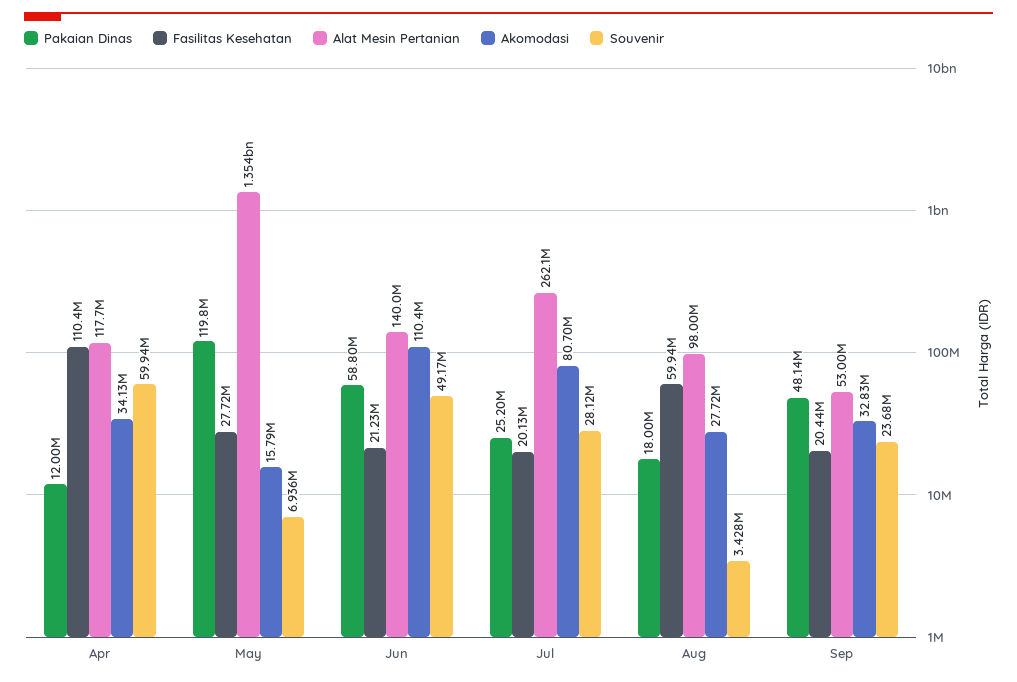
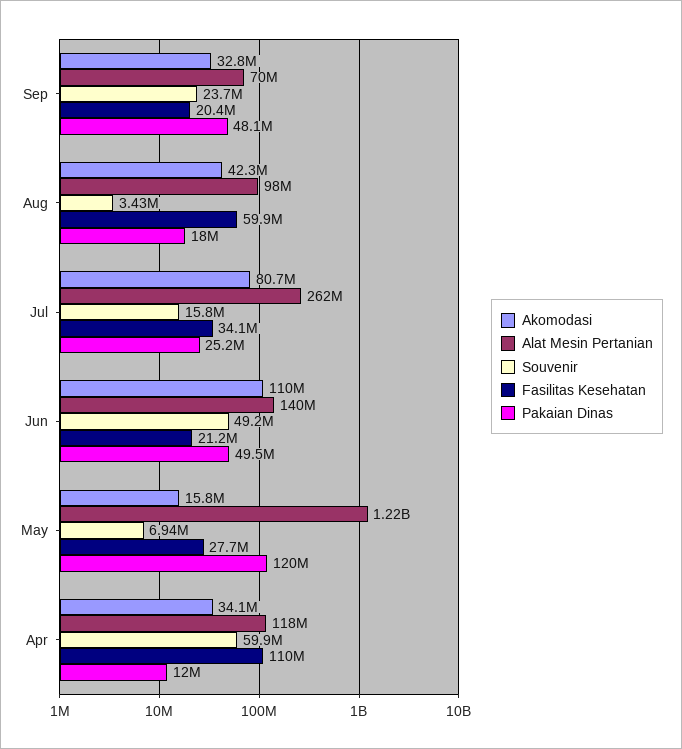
  {
    "Pakaian Dinas": {
      "Apr": 12000000,
      "May": 119800000,
-     "Jun": 58800000,
+     "Jun": 49500000,
      "Jul": 25200000,
      "Aug": 18000000,
      "Sep": 48140000
    },
    "Fasilitas Kesehatan": {
      "Apr": 110400000,
      "May": 27720000,
      "Jun": 21230000,
-     "Jul": 20130000,
+     "Jul": 34100000,
      "Aug": 59940000,
      "Sep": 20440000
    },
    "Alat Mesin Pertanian": {
      "Apr": 117700000,
-     "May": 1354000000,
+     "May": 1220000000,
      "Jun": 140000000,
      "Jul": 262100000,
      "Aug": 98000000,
-     "Sep": 53000000
+     "Sep": 70000000
    },
    "Akomodasi": {
      "Apr": 34130000,
      "May": 15790000,
      "Jun": 110400000,
      "Jul": 80700000,
-     "Aug": 27720000,
+     "Aug": 42300000,
      "Sep": 32830000
    },
    "Souvenir": {
      "Apr": 59940000,
      "May": 6936000,
      "Jun": 49170000,
-     "Jul": 28120000,
+     "Jul": 15800000,
      "Aug": 3428000,
      "Sep": 23680000
    }
  }

